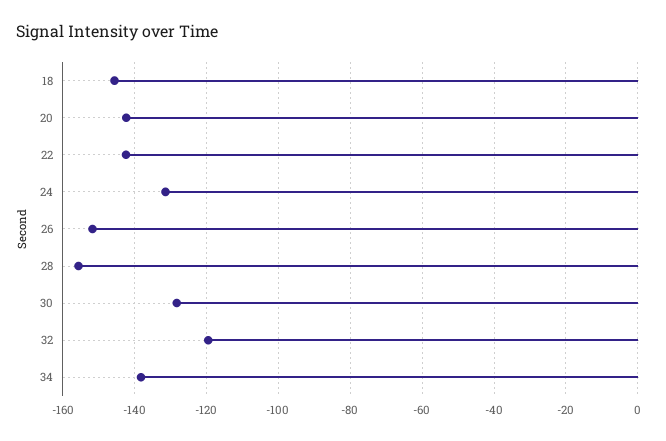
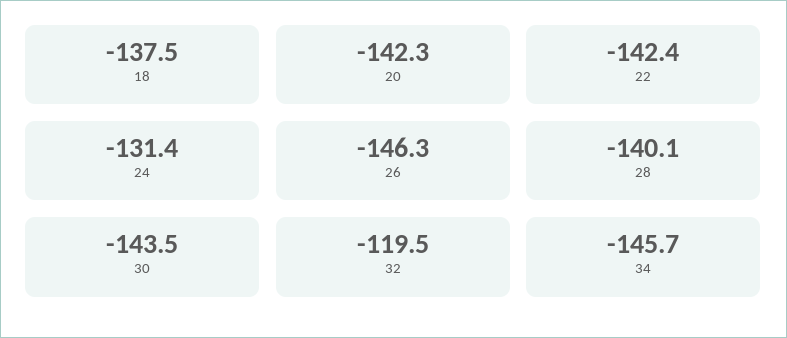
  {
-   "18": -146,
+   "18": -137.5,
    "20": -142.3,
    "22": -142.4,
    "24": -131.4,
-   "26": -152,
+   "26": -146.3,
-   "28": -156,
+   "28": -140.1,
-   "30": -128,
+   "30": -143.5,
    "32": -119.5,
-   "34": -138
+   "34": -145.7
  }

